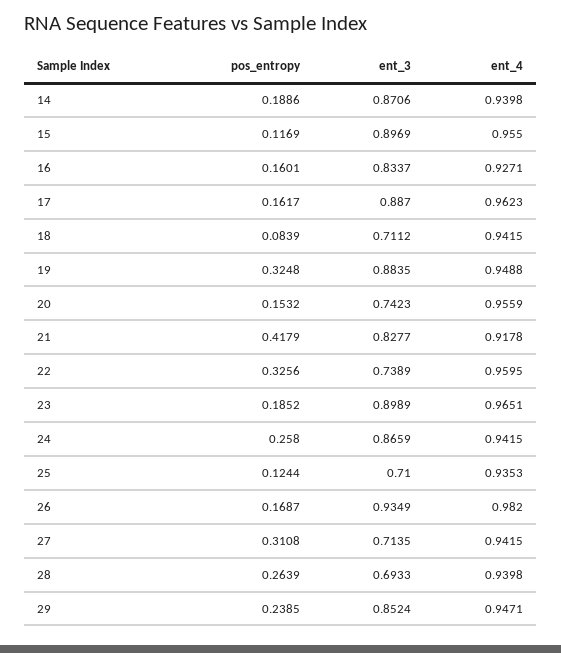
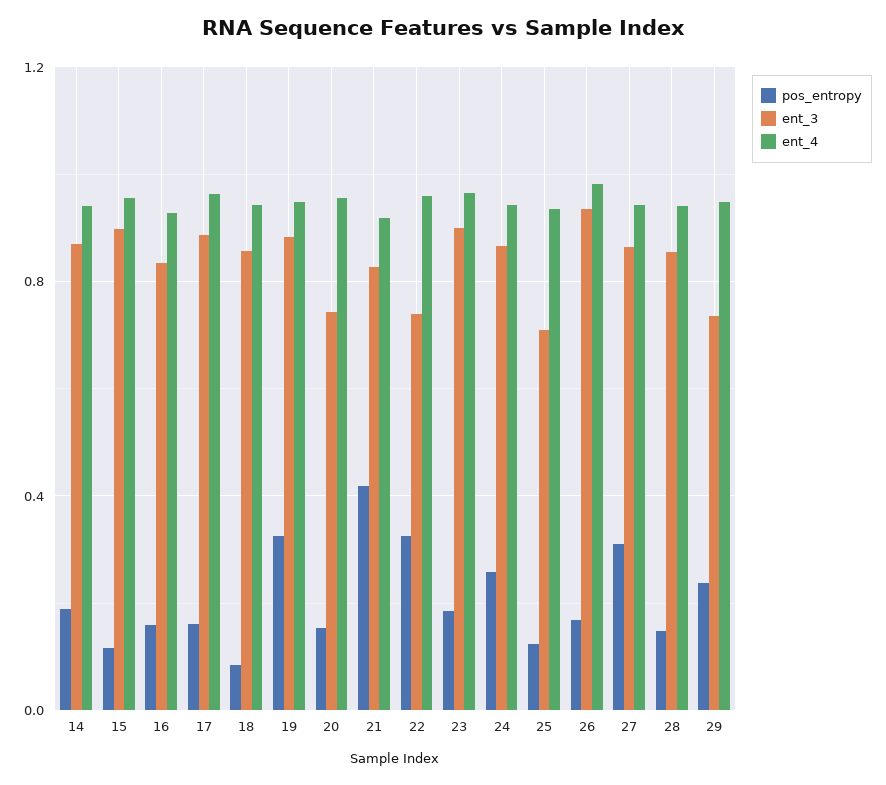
  {
    "pos_entropy": {
      "14": 0.1886,
      "15": 0.1169,
      "16": 0.1601,
      "17": 0.1617,
      "18": 0.0839,
      "19": 0.3248,
      "20": 0.1532,
      "21": 0.4179,
      "22": 0.3256,
      "23": 0.1852,
      "24": 0.258,
      "25": 0.1244,
      "26": 0.1687,
      "27": 0.3108,
-     "28": 0.2639,
+     "28": 0.15,
      "29": 0.2385
    },
    "ent_3": {
      "14": 0.8706,
      "15": 0.8969,
      "16": 0.8337,
      "17": 0.887,
-     "18": 0.7112,
+     "18": 0.85,
      "19": 0.8835,
      "20": 0.7423,
      "21": 0.8277,
      "22": 0.7389,
      "23": 0.8989,
      "24": 0.8659,
      "25": 0.71,
      "26": 0.9349,
-     "27": 0.7135,
+     "27": 0.85,
-     "28": 0.6933,
+     "28": 0.85,
-     "29": 0.8524
+     "29": 0.75
    },
    "ent_4": {
      "14": 0.9398,
      "15": 0.955,
      "16": 0.9271,
      "17": 0.9623,
      "18": 0.9415,
      "19": 0.9488,
      "20": 0.9559,
      "21": 0.9178,
      "22": 0.9595,
      "23": 0.9651,
      "24": 0.9415,
      "25": 0.9353,
      "26": 0.982,
      "27": 0.9415,
      "28": 0.9398,
      "29": 0.9471
    }
  }

